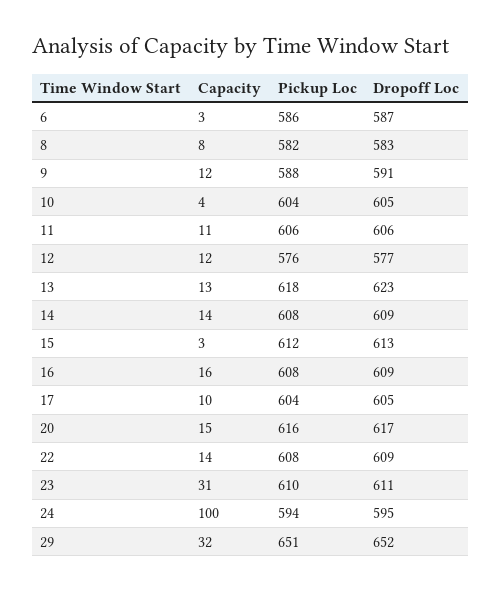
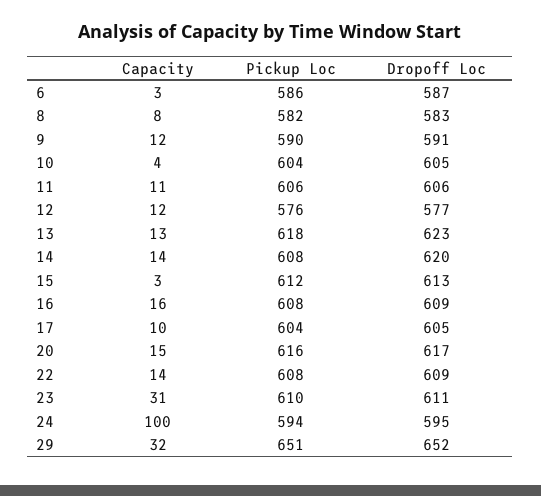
  {
    "Capacity": {
      "6": 3,
      "8": 8,
      "9": 12,
      "10": 4,
      "11": 11,
      "12": 12,
      "13": 13,
      "14": 14,
      "15": 3,
      "16": 16,
      "17": 10,
      "20": 15,
      "22": 14,
      "23": 31,
      "24": 100,
      "29": 32
    },
    "Pickup Loc": {
      "6": 586,
      "8": 582,
-     "9": 588,
+     "9": 590,
      "10": 604,
      "11": 606,
      "12": 576,
      "13": 618,
      "14": 608,
      "15": 612,
      "16": 608,
      "17": 604,
      "20": 616,
      "22": 608,
      "23": 610,
      "24": 594,
      "29": 651
    },
    "Dropoff Loc": {
      "6": 587,
      "8": 583,
      "9": 591,
      "10": 605,
      "11": 606,
      "12": 577,
      "13": 623,
-     "14": 609,
+     "14": 620,
      "15": 613,
      "16": 609,
      "17": 605,
      "20": 617,
      "22": 609,
      "23": 611,
      "24": 595,
      "29": 652
    }
  }

